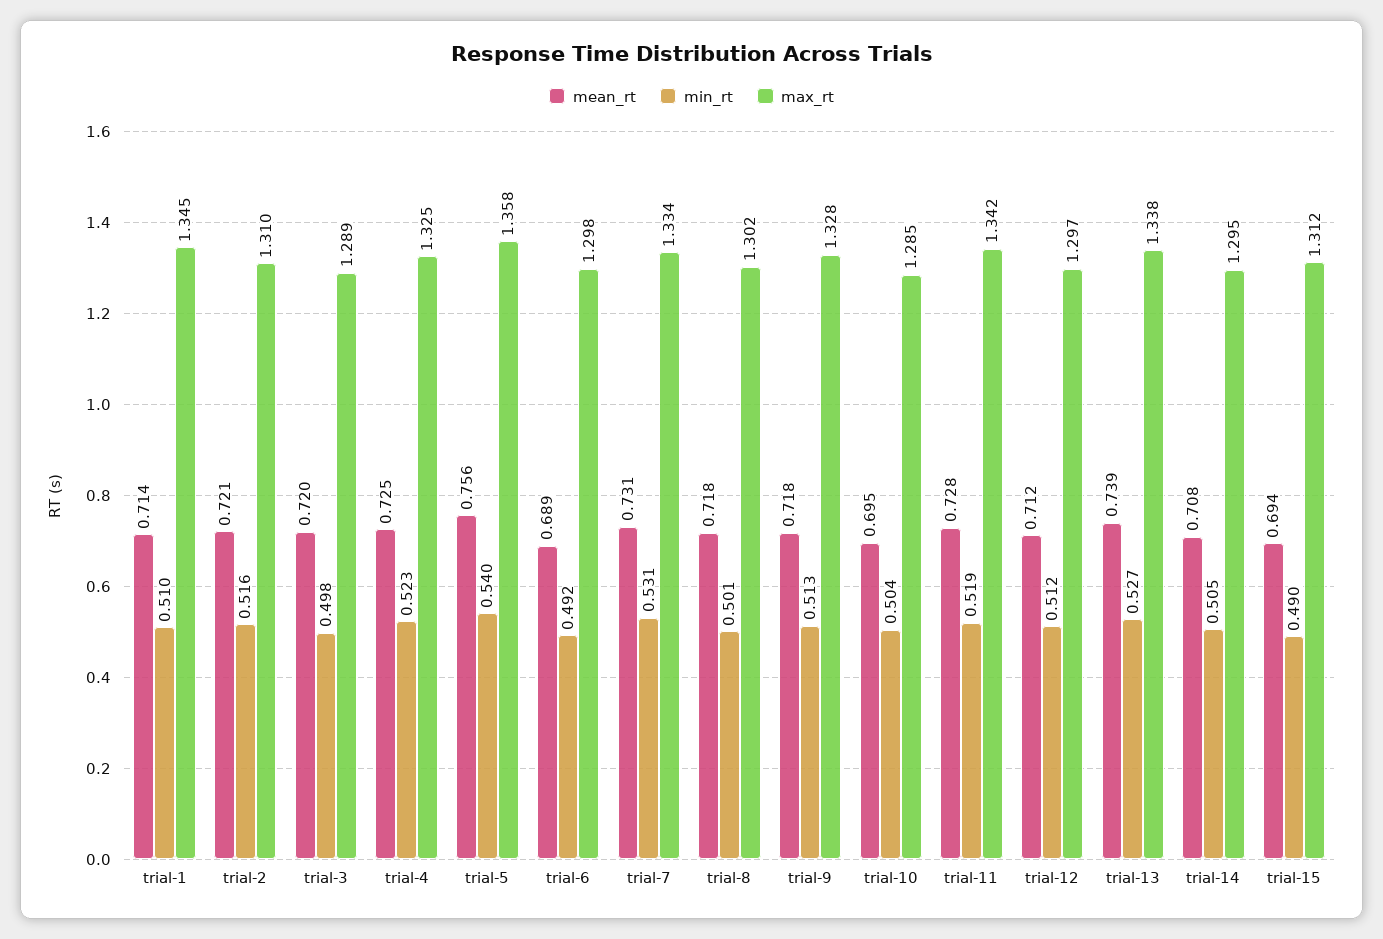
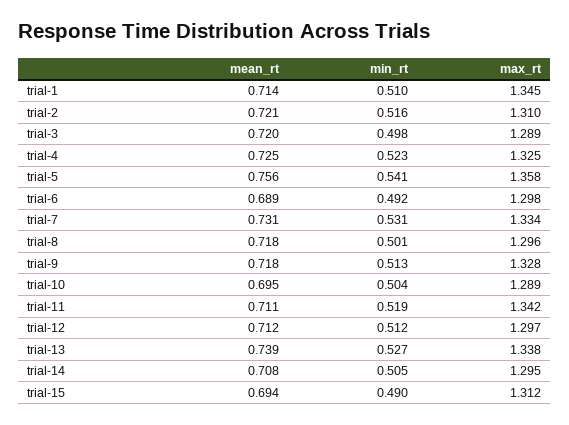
  {
    "mean_rt": {
      "trial-1": 0.714,
      "trial-2": 0.721,
      "trial-3": 0.72,
      "trial-4": 0.725,
      "trial-5": 0.756,
      "trial-6": 0.689,
      "trial-7": 0.731,
      "trial-8": 0.718,
      "trial-9": 0.718,
      "trial-10": 0.695,
-     "trial-11": 0.728,
+     "trial-11": 0.711,
      "trial-12": 0.712,
      "trial-13": 0.739,
      "trial-14": 0.708,
      "trial-15": 0.694
    },
    "min_rt": {
      "trial-1": 0.51,
      "trial-2": 0.516,
      "trial-3": 0.498,
      "trial-4": 0.523,
-     "trial-5": 0.54,
+     "trial-5": 0.541,
      "trial-6": 0.492,
      "trial-7": 0.531,
      "trial-8": 0.501,
      "trial-9": 0.513,
      "trial-10": 0.504,
      "trial-11": 0.519,
      "trial-12": 0.512,
      "trial-13": 0.527,
      "trial-14": 0.505,
      "trial-15": 0.49
    },
    "max_rt": {
      "trial-1": 1.345,
      "trial-2": 1.31,
      "trial-3": 1.289,
      "trial-4": 1.325,
      "trial-5": 1.358,
      "trial-6": 1.298,
      "trial-7": 1.334,
-     "trial-8": 1.302,
+     "trial-8": 1.296,
      "trial-9": 1.328,
-     "trial-10": 1.285,
+     "trial-10": 1.289,
      "trial-11": 1.342,
      "trial-12": 1.297,
      "trial-13": 1.338,
      "trial-14": 1.295,
      "trial-15": 1.312
    }
  }

